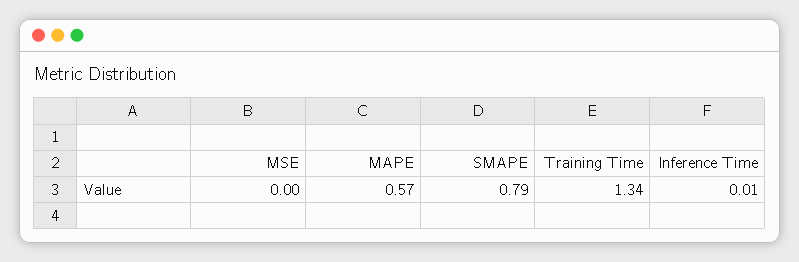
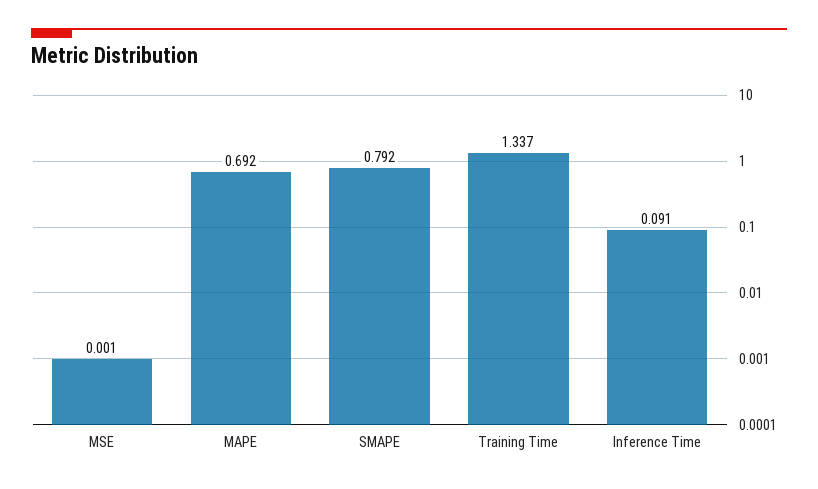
  {
    "MSE": 0.001,
-   "MAPE": 0.57,
+   "MAPE": 0.692,
    "SMAPE": 0.792,
    "Training Time": 1.337,
-   "Inference Time": 0.01
+   "Inference Time": 0.091
  }

